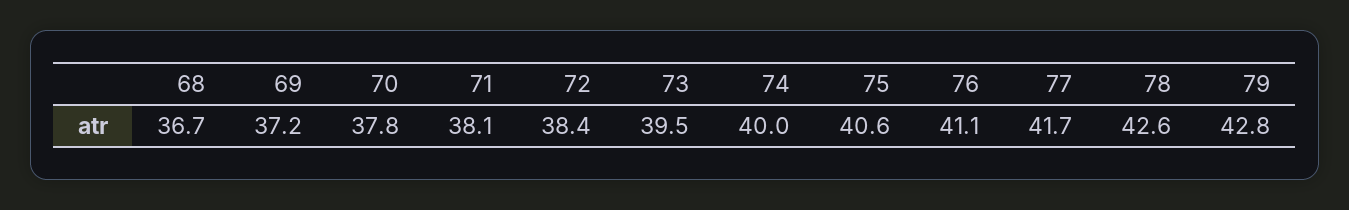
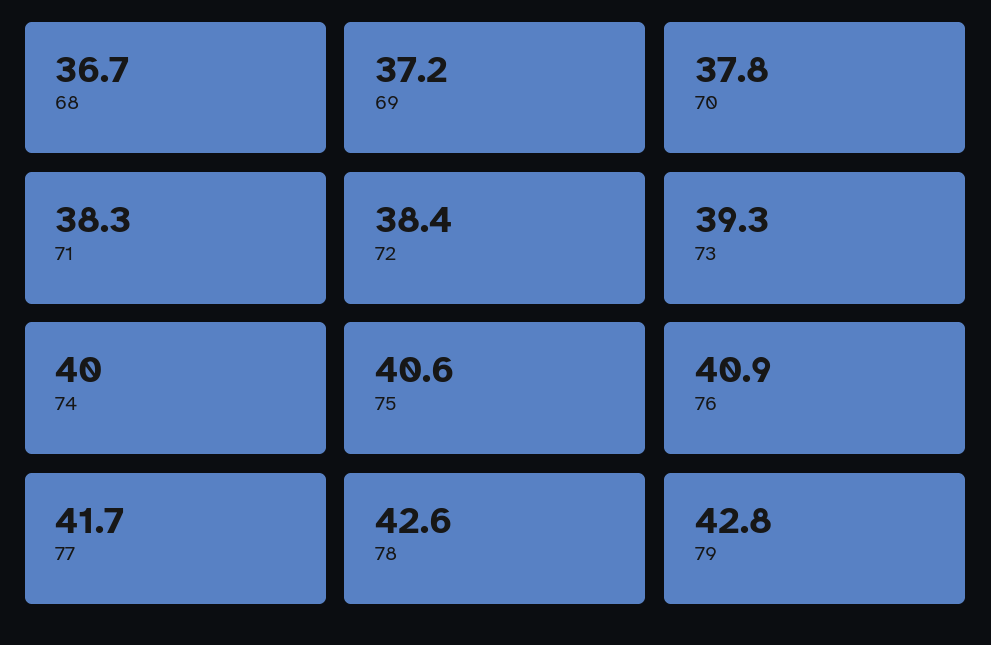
  {
    "68": 36.7,
    "69": 37.2,
    "70": 37.8,
-   "71": 38.1,
+   "71": 38.3,
    "72": 38.4,
-   "73": 39.5,
+   "73": 39.3,
    "74": 40,
    "75": 40.6,
-   "76": 41.1,
+   "76": 40.9,
    "77": 41.7,
    "78": 42.6,
    "79": 42.8
  }

